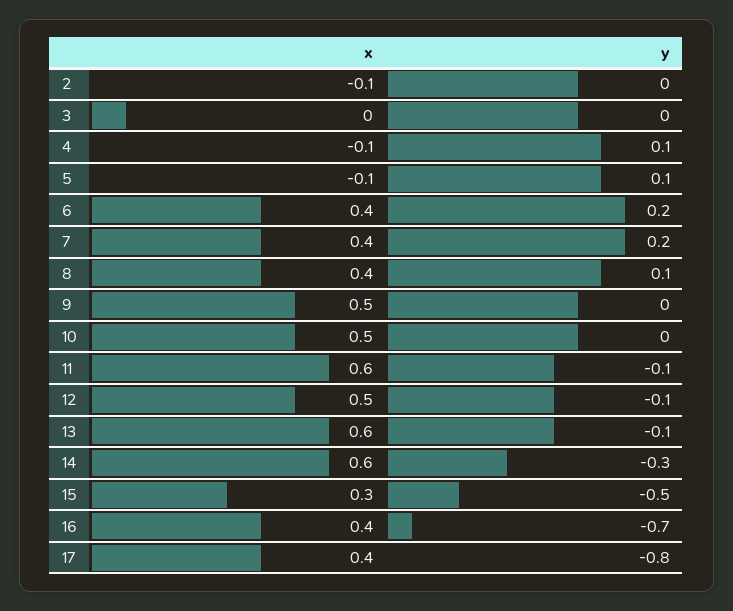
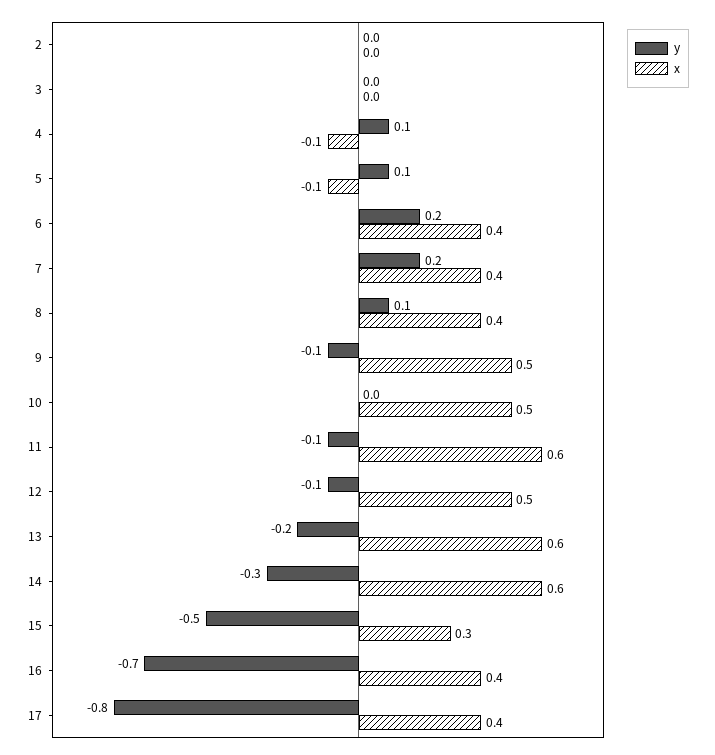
  {
    "x": {
-     "2": -0.1,
+     "2": 0,
      "3": 0,
      "4": -0.1,
      "5": -0.1,
      "6": 0.4,
      "7": 0.4,
      "8": 0.4,
      "9": 0.5,
      "10": 0.5,
      "11": 0.6,
      "12": 0.5,
      "13": 0.6,
      "14": 0.6,
      "15": 0.3,
      "16": 0.4,
      "17": 0.4
    },
    "y": {
      "2": 0,
      "3": 0,
      "4": 0.1,
      "5": 0.1,
      "6": 0.2,
      "7": 0.2,
      "8": 0.1,
-     "9": 0,
+     "9": -0.1,
      "10": 0,
      "11": -0.1,
      "12": -0.1,
-     "13": -0.1,
+     "13": -0.2,
      "14": -0.3,
      "15": -0.5,
      "16": -0.7,
      "17": -0.8
    }
  }

